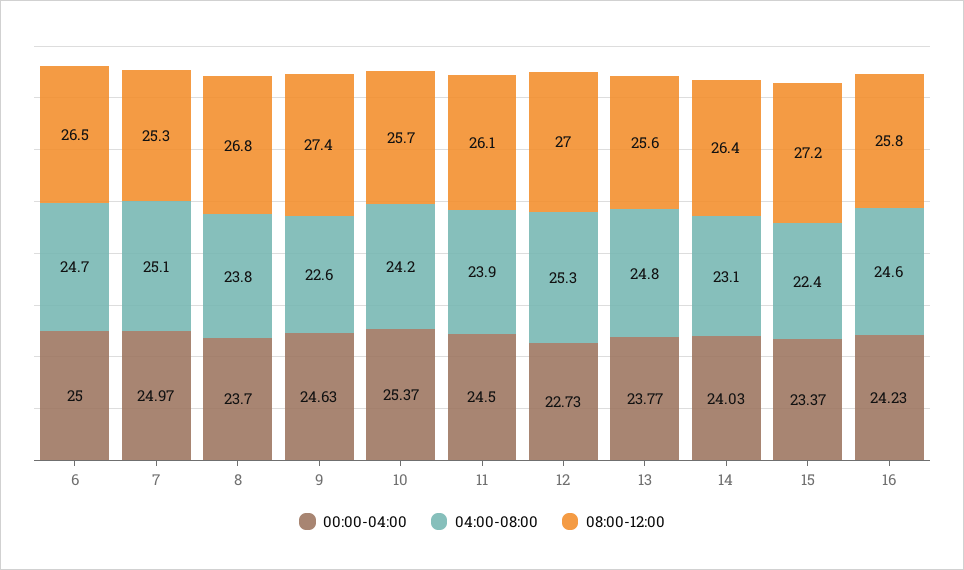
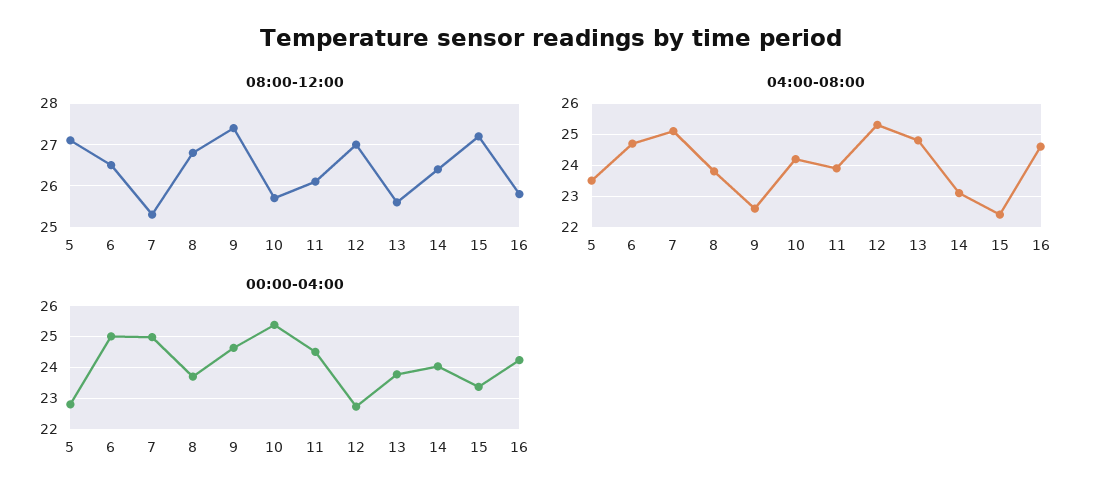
  {
    "00:00-04:00": {
      "6": 25,
      "7": 24.97,
      "8": 23.7,
      "9": 24.63,
      "10": 25.37,
      "11": 24.5,
      "12": 22.73,
      "13": 23.77,
      "14": 24.03,
      "15": 23.37,
-     "16": 24.23
+     "16": 24.23,
+     "5": 22.8
    },
    "04:00-08:00": {
      "6": 24.7,
      "7": 25.1,
      "8": 23.8,
      "9": 22.6,
      "10": 24.2,
      "11": 23.9,
      "12": 25.3,
      "13": 24.8,
      "14": 23.1,
      "15": 22.4,
-     "16": 24.6
+     "16": 24.6,
+     "5": 23.5
    },
    "08:00-12:00": {
      "6": 26.5,
      "7": 25.3,
      "8": 26.8,
      "9": 27.4,
      "10": 25.7,
      "11": 26.1,
      "12": 27,
      "13": 25.6,
      "14": 26.4,
      "15": 27.2,
-     "16": 25.8
+     "16": 25.8,
+     "5": 27
    }
  }

